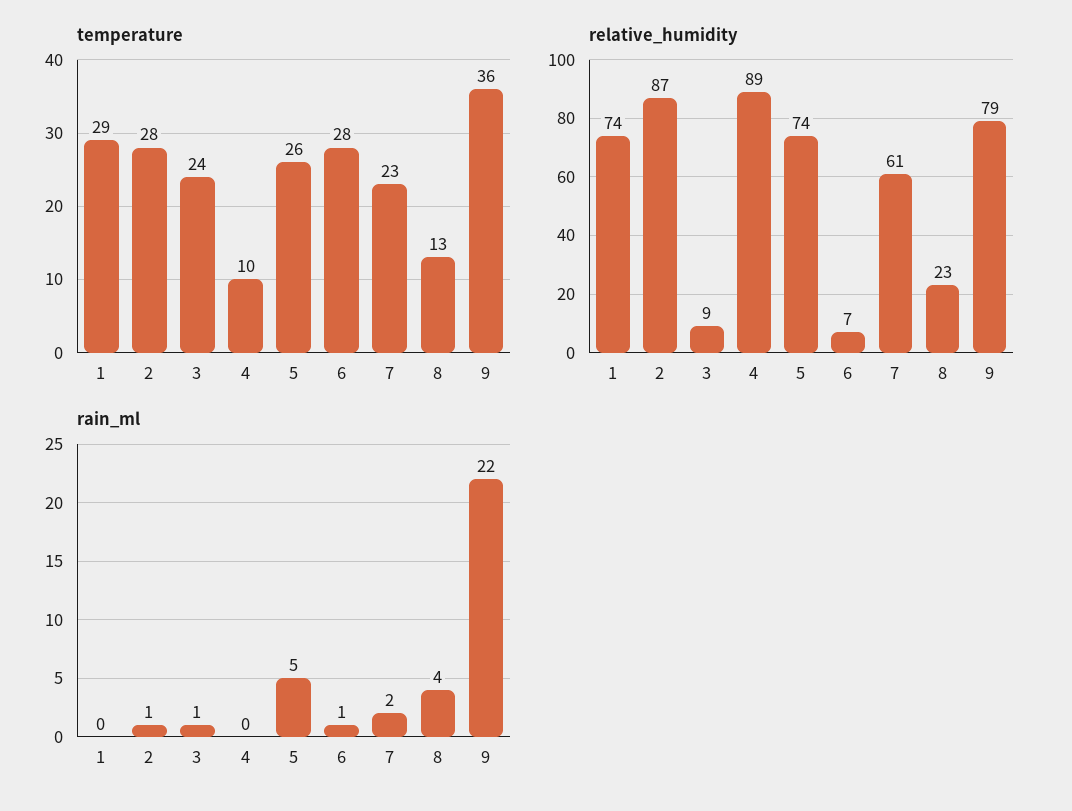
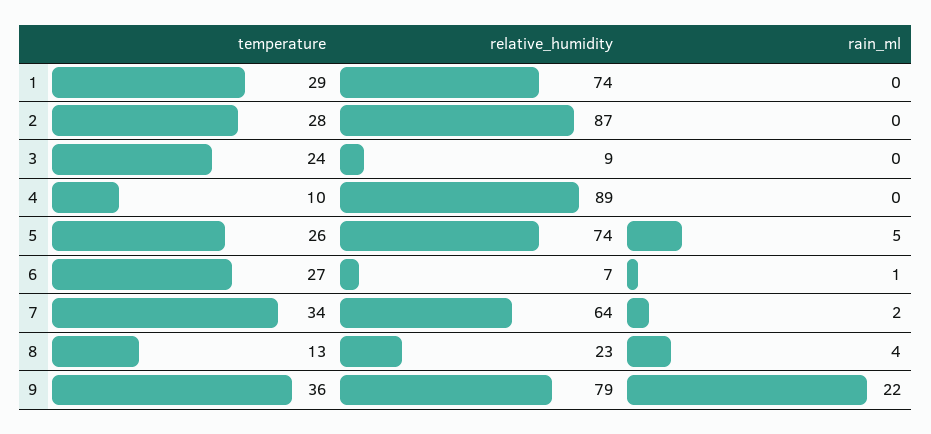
  {
    "temperature": {
      "1": 29,
      "2": 28,
      "3": 24,
      "4": 10,
      "5": 26,
-     "6": 28,
+     "6": 27,
-     "7": 23,
+     "7": 34,
      "8": 13,
      "9": 36
    },
    "relative_humidity": {
      "1": 74,
      "2": 87,
      "3": 9,
      "4": 89,
      "5": 74,
      "6": 7,
-     "7": 61,
+     "7": 64,
      "8": 23,
      "9": 79
    },
    "rain_ml": {
      "1": 0,
-     "2": 1,
+     "2": 0,
-     "3": 1,
+     "3": 0,
      "4": 0,
      "5": 5,
      "6": 1,
      "7": 2,
      "8": 4,
      "9": 22
    }
  }

